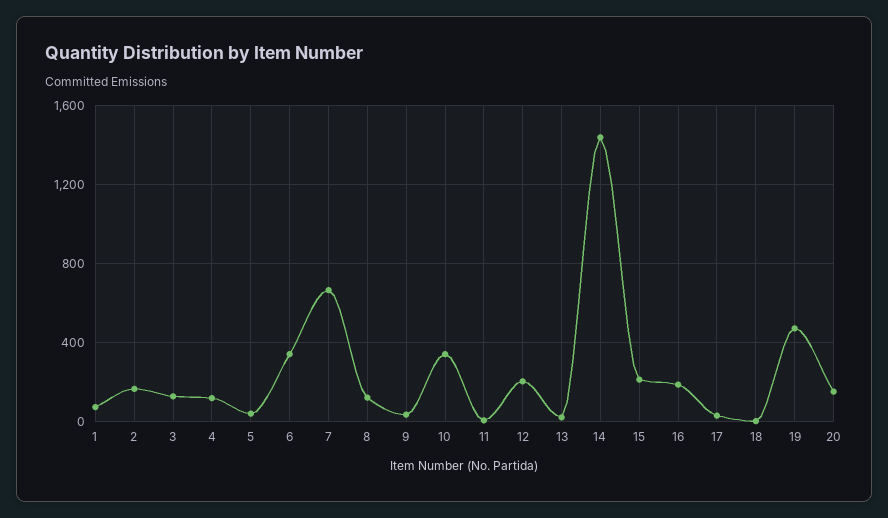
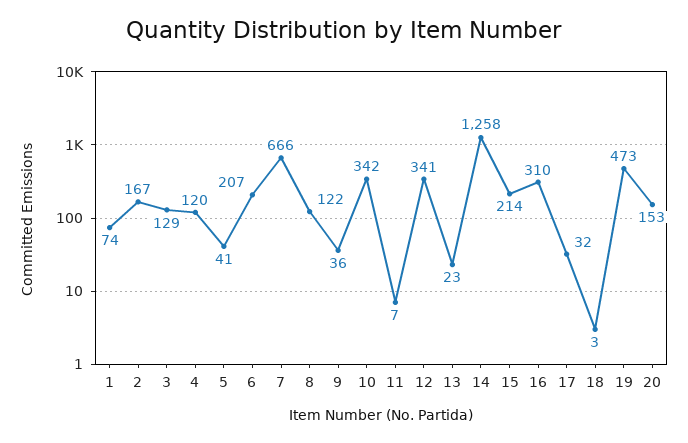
  {
    "1": 74,
    "2": 167,
    "3": 129,
    "4": 120,
    "5": 41,
-   "6": 350,
+   "6": 207,
    "7": 666,
    "8": 122,
    "9": 36,
    "10": 342,
    "11": 7,
-   "12": 200,
+   "12": 341,
    "13": 23,
-   "14": 1450,
+   "14": 1258,
    "15": 214,
-   "16": 200,
+   "16": 310,
    "17": 32,
    "18": 3,
    "19": 473,
    "20": 153
  }

